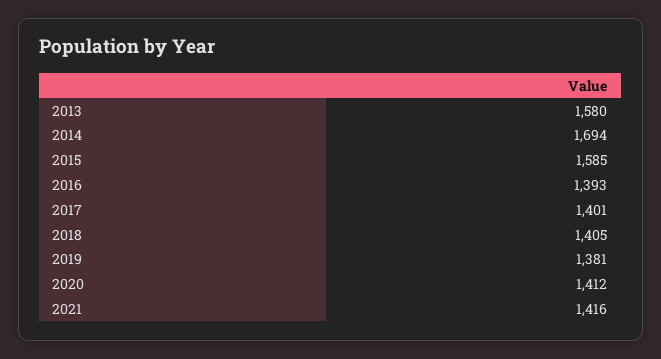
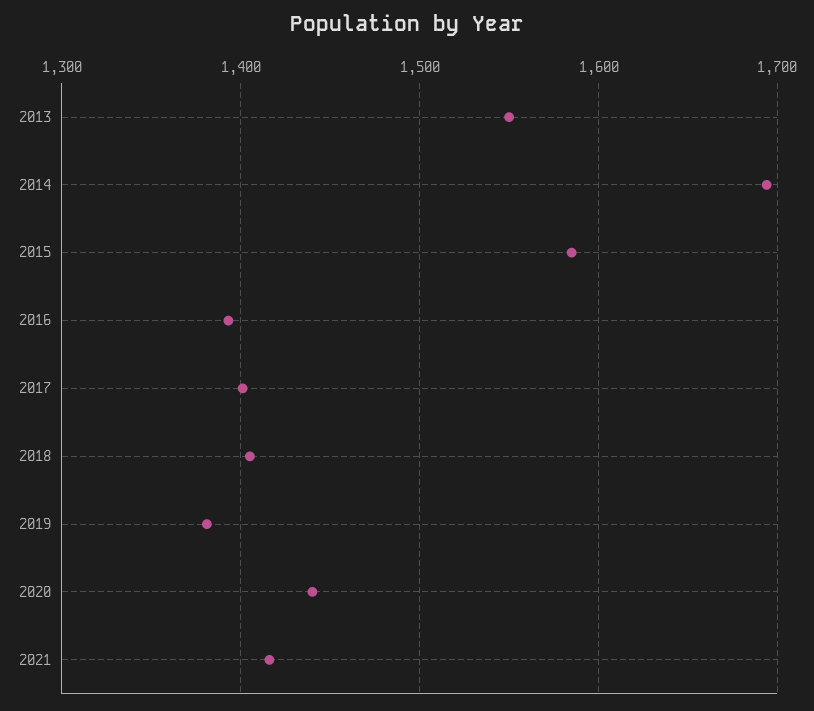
  {
-   "2013": 1580,
+   "2013": 1550,
    "2014": 1694,
    "2015": 1585,
    "2016": 1393,
    "2017": 1401,
    "2018": 1405,
    "2019": 1381,
-   "2020": 1412,
+   "2020": 1440,
    "2021": 1416
  }

